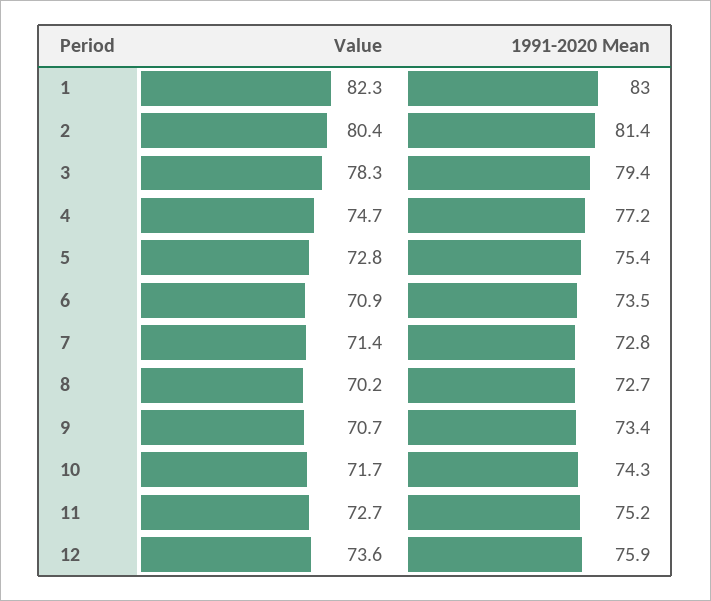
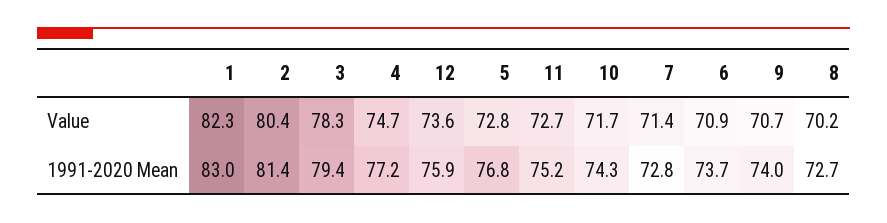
  {
    "Value": {
      "1": 82.3,
      "2": 80.4,
      "3": 78.3,
      "4": 74.7,
      "5": 72.8,
      "6": 70.9,
      "7": 71.4,
      "8": 70.2,
      "9": 70.7,
      "10": 71.7,
      "11": 72.7,
      "12": 73.6
    },
    "1991-2020 Mean": {
      "1": 83,
      "2": 81.4,
      "3": 79.4,
      "4": 77.2,
-     "5": 75.4,
+     "5": 76.8,
-     "6": 73.5,
+     "6": 73.7,
      "7": 72.8,
      "8": 72.7,
-     "9": 73.4,
+     "9": 74,
      "10": 74.3,
      "11": 75.2,
      "12": 75.9
    }
  }

